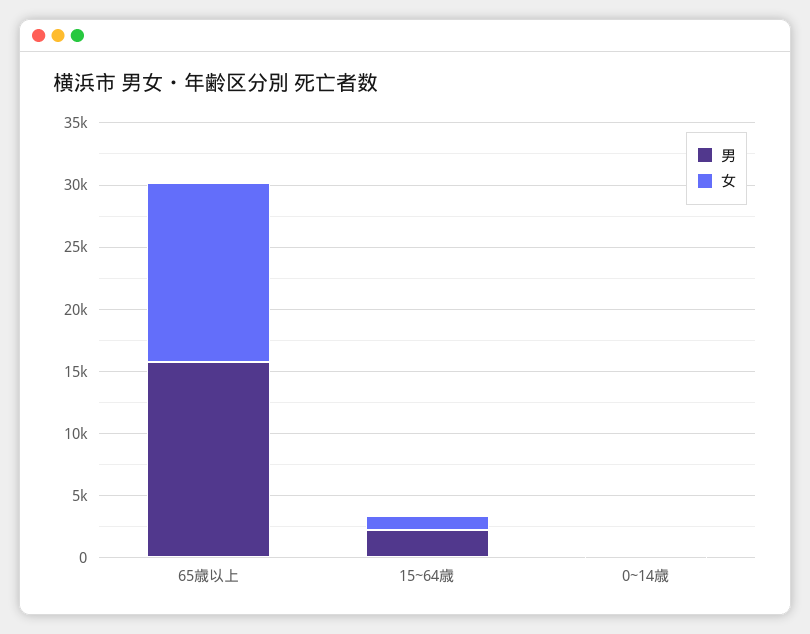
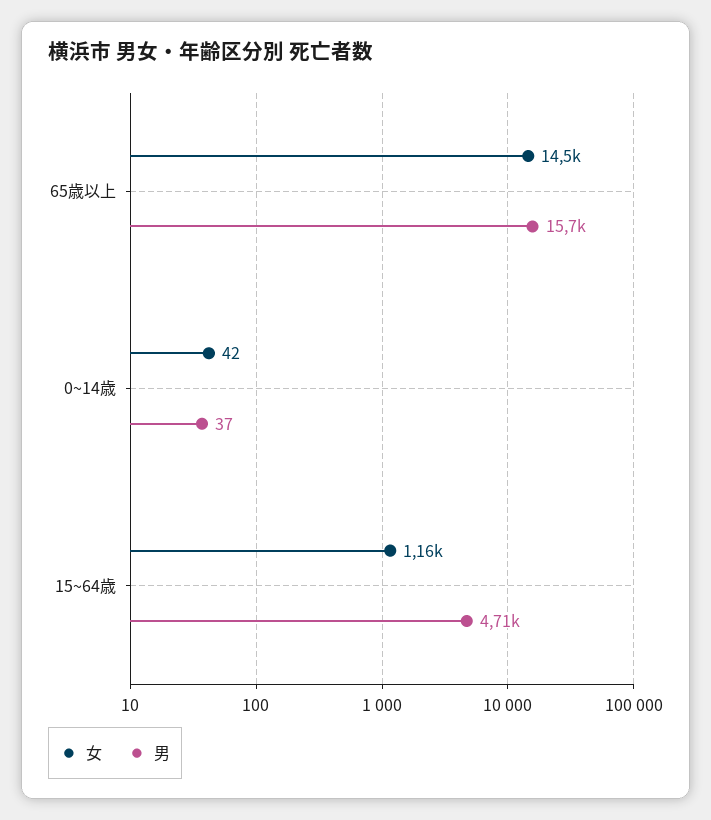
  {
    "男": {
      "65歳以上": 15700,
-     "15~64歳": 2000,
+     "15~64歳": 4710,
      "0~14歳": 37
    },
    "女": {
      "65歳以上": 14500,
      "15~64歳": 1160,
      "0~14歳": 42
    }
  }

